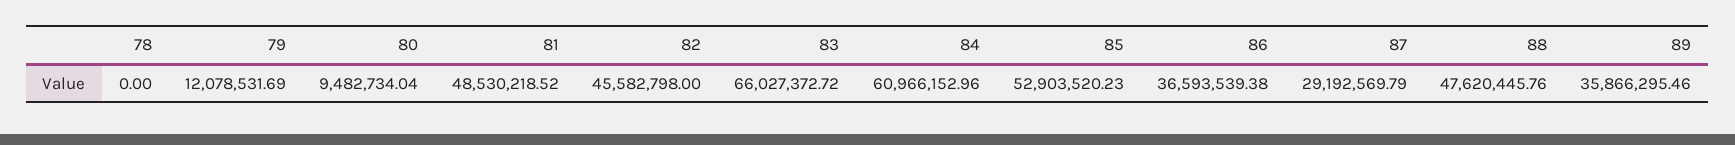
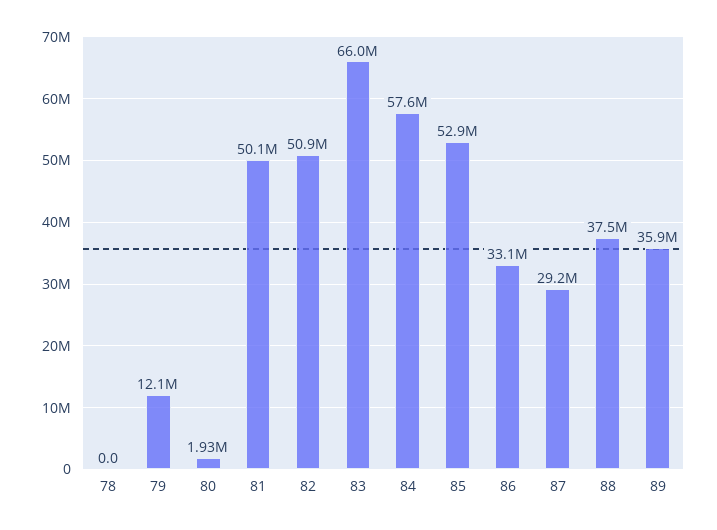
  {
    "78": 0,
    "79": 12078531.69,
-   "80": 9482734.04,
+   "80": 1930000,
-   "81": 48530218.52,
+   "81": 50100000,
-   "82": 45582798,
+   "82": 50900000,
    "83": 66027372.72,
-   "84": 60966152.96,
+   "84": 57600000,
    "85": 52903520.23,
-   "86": 36593539.38,
+   "86": 33100000,
    "87": 29192569.79,
-   "88": 47620445.76,
+   "88": 37500000,
    "89": 35866295.46
  }

